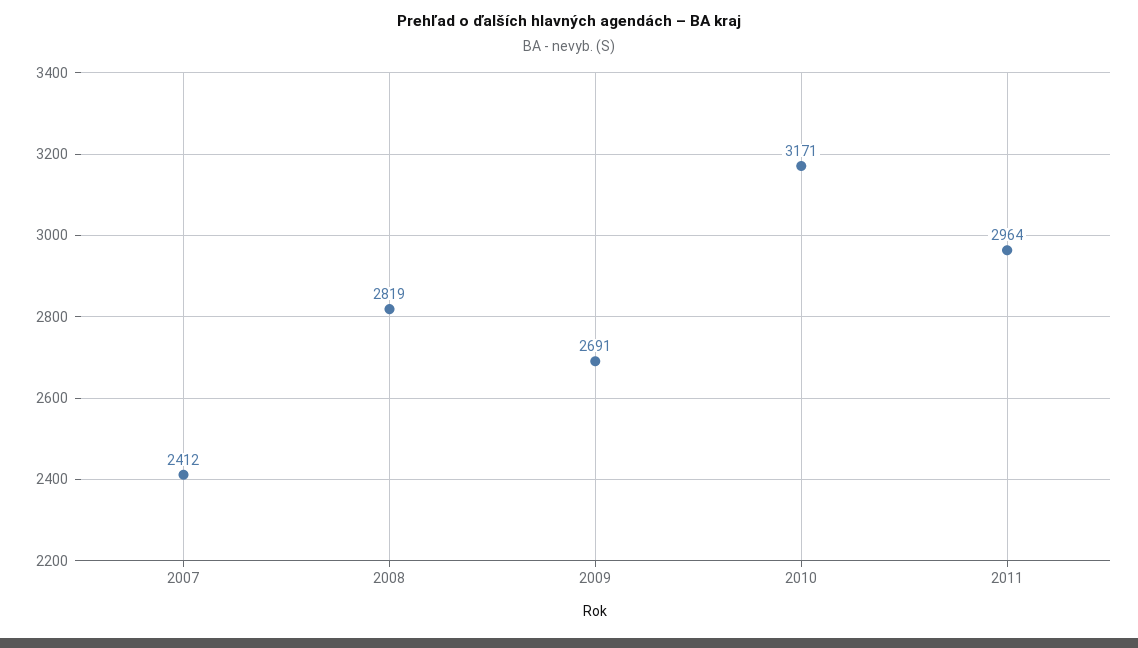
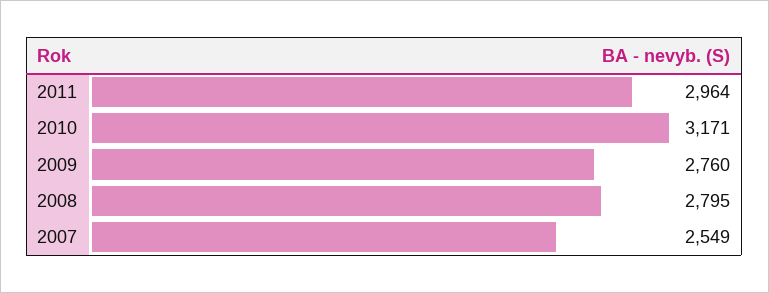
  {
-   "2007": 2412,
+   "2007": 2549,
-   "2008": 2819,
+   "2008": 2795,
-   "2009": 2691,
+   "2009": 2760,
    "2010": 3171,
    "2011": 2964
  }

